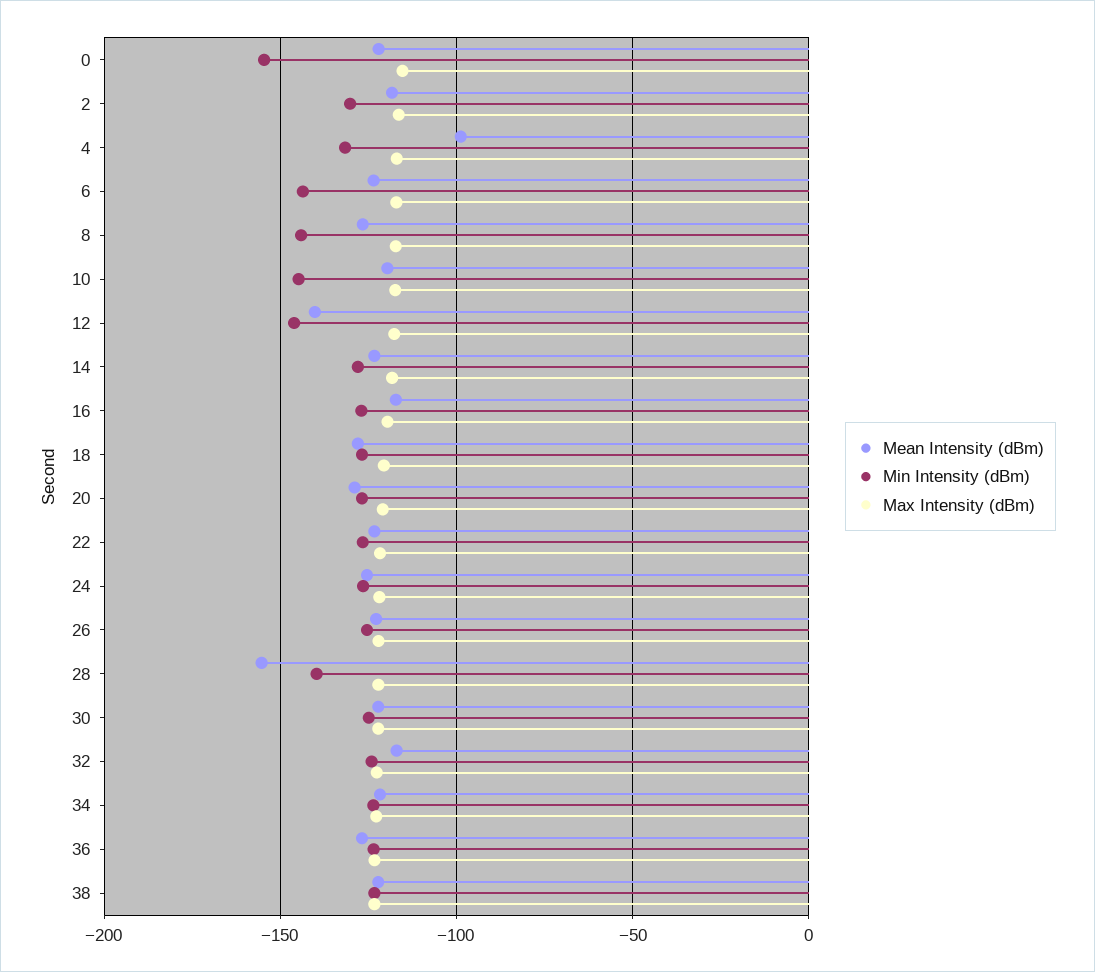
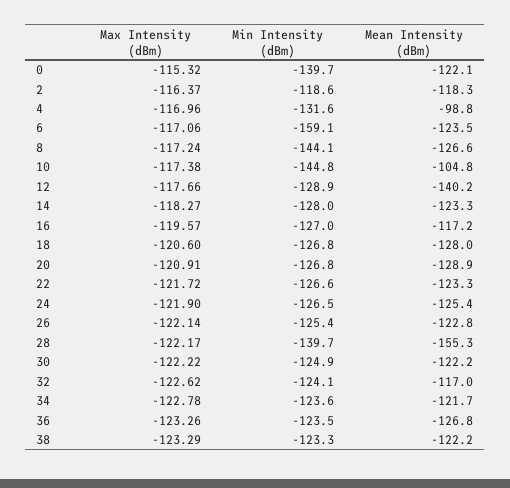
  {
    "Mean Intensity (dBm)": {
      "0": -122.1,
      "2": -118.3,
      "4": -98.8,
      "6": -123.5,
      "8": -126.6,
-     "10": -120,
+     "10": -104.8,
      "12": -140.2,
      "14": -123.3,
      "16": -117.2,
      "18": -128,
      "20": -128.9,
      "22": -123.3,
      "24": -125.4,
      "26": -122.8,
      "28": -155.3,
      "30": -122.2,
      "32": -117,
      "34": -121.7,
      "36": -126.8,
      "38": -122.2
    },
    "Min Intensity (dBm)": {
-     "0": -155,
+     "0": -139.7,
-     "2": -130,
+     "2": -118.6,
      "4": -131.6,
-     "6": -145,
+     "6": -159.1,
      "8": -144.1,
      "10": -144.8,
-     "12": -145,
+     "12": -128.9,
      "14": -128,
      "16": -127,
      "18": -126.8,
      "20": -126.8,
      "22": -126.6,
      "24": -126.5,
      "26": -125.4,
      "28": -139.7,
      "30": -124.9,
      "32": -124.1,
      "34": -123.6,
      "36": -123.5,
      "38": -123.3
    },
    "Max Intensity (dBm)": {
      "0": -115.32,
      "2": -116.37,
      "4": -116.96,
      "6": -117.06,
      "8": -117.24,
      "10": -117.38,
      "12": -117.66,
      "14": -118.27,
      "16": -119.57,
      "18": -120.6,
      "20": -120.91,
      "22": -121.72,
      "24": -121.9,
      "26": -122.14,
      "28": -122.17,
      "30": -122.22,
      "32": -122.62,
      "34": -122.78,
      "36": -123.26,
      "38": -123.29
    }
  }

